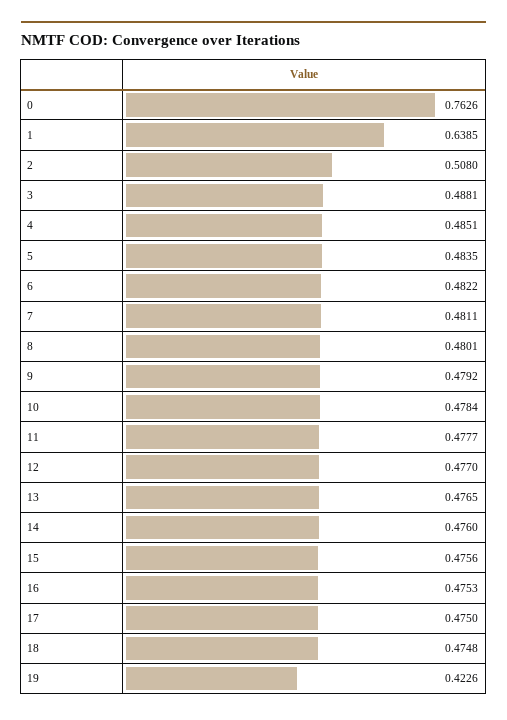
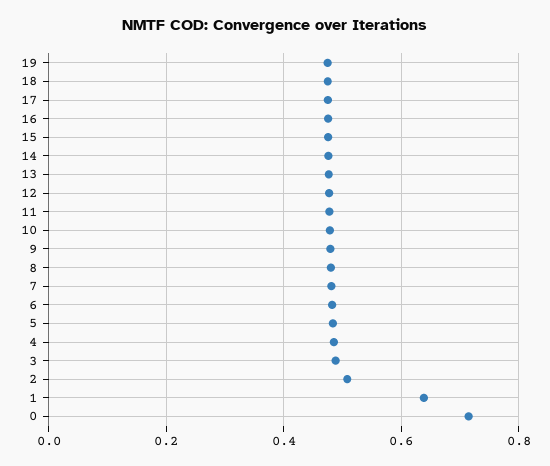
  {
-   "0": 0.7626,
+   "0": 0.72,
    "1": 0.6385,
    "2": 0.508,
    "3": 0.4881,
    "4": 0.4851,
    "5": 0.4835,
    "6": 0.4822,
    "7": 0.4811,
    "8": 0.4801,
    "9": 0.4792,
    "10": 0.4784,
    "11": 0.4777,
    "12": 0.477,
    "13": 0.4765,
    "14": 0.476,
    "15": 0.4756,
    "16": 0.4753,
    "17": 0.475,
    "18": 0.4748,
-   "19": 0.4226
+   "19": 0.48
  }

